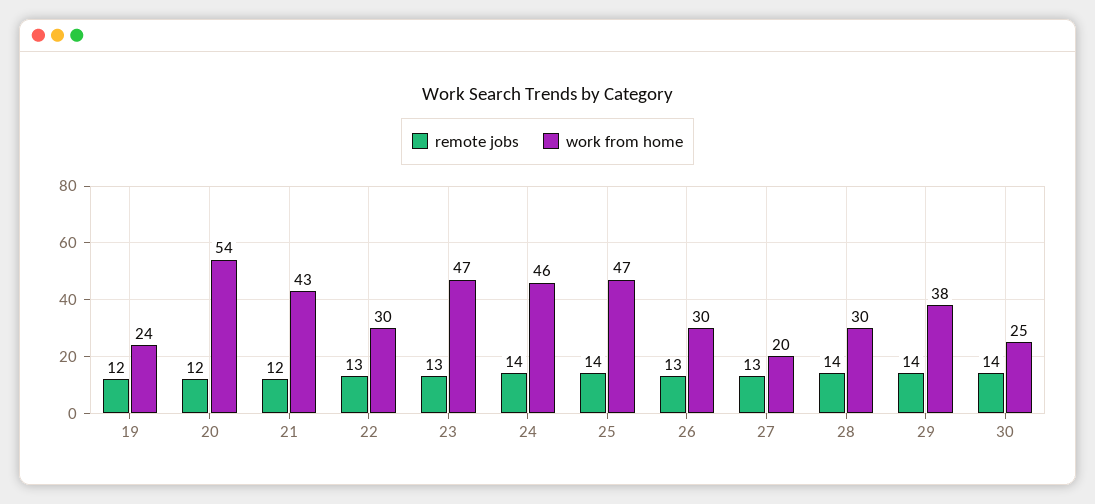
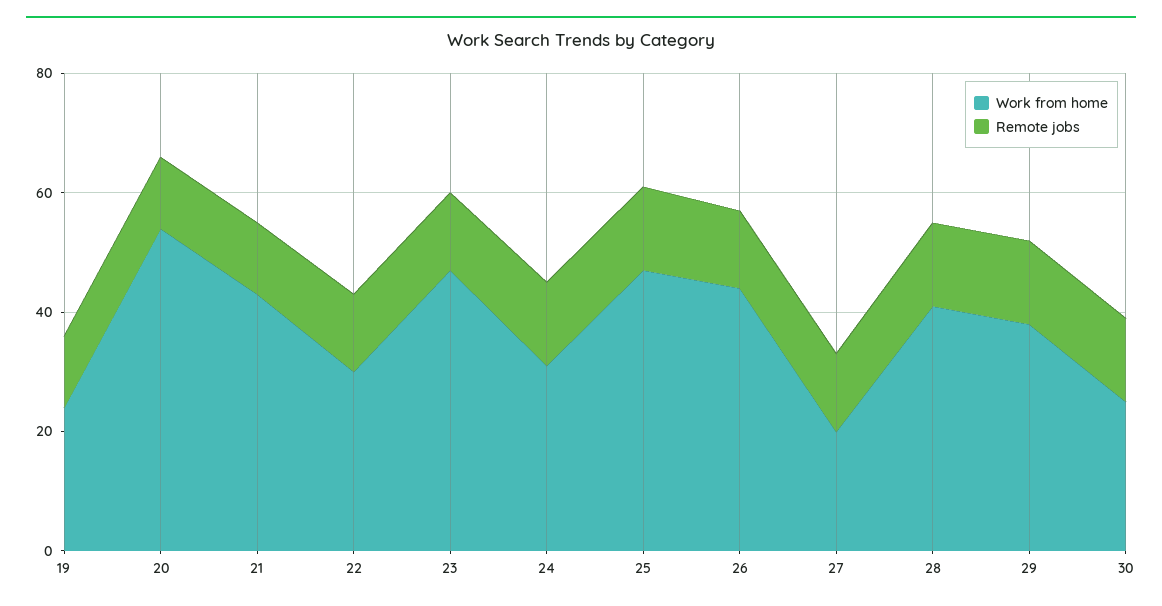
  {
    "remote jobs": {
      "19": 12,
      "20": 12,
      "21": 12,
      "22": 13,
      "23": 13,
      "24": 14,
      "25": 14,
      "26": 13,
      "27": 13,
      "28": 14,
      "29": 14,
      "30": 14
    },
    "work from home": {
      "19": 24,
      "20": 54,
      "21": 43,
      "22": 30,
      "23": 47,
-     "24": 46,
+     "24": 30,
      "25": 47,
-     "26": 30,
+     "26": 45,
      "27": 20,
-     "28": 30,
+     "28": 40,
      "29": 38,
      "30": 25
    }
  }

